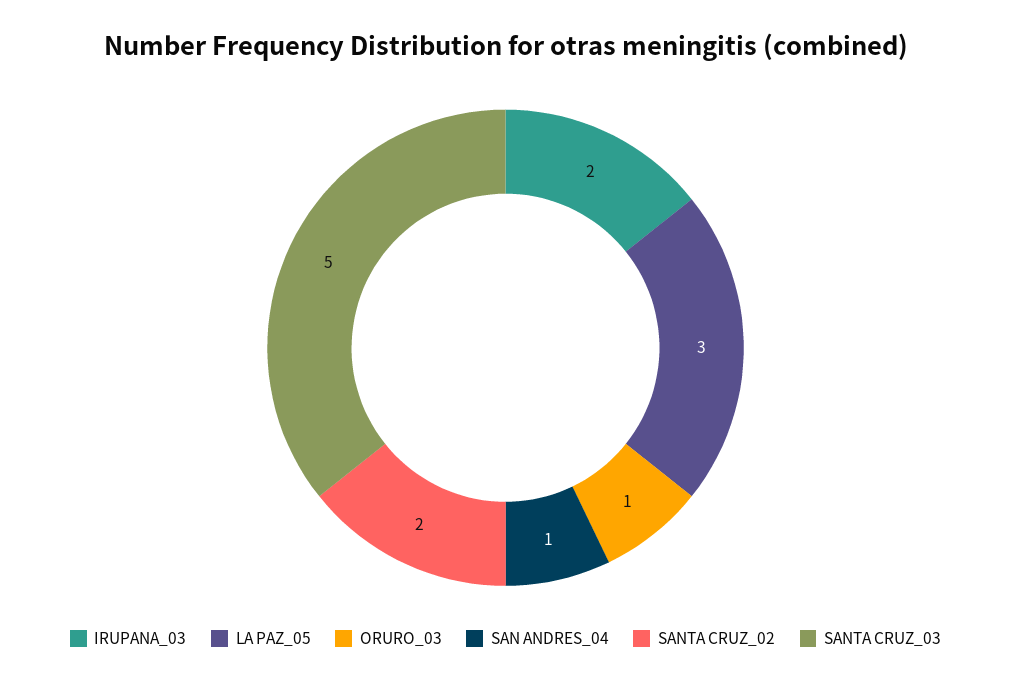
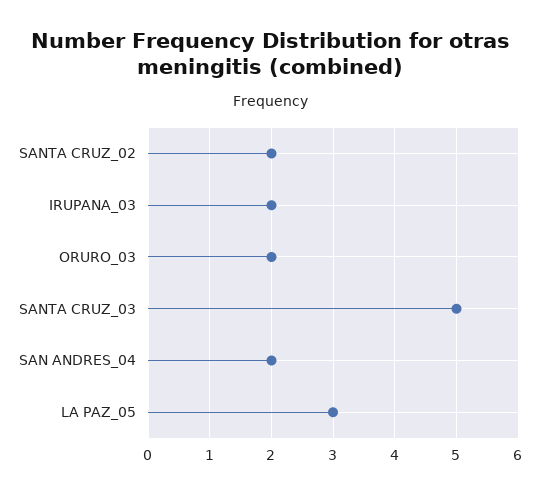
  {
    "IRUPANA_03": 2,
    "LA PAZ_05": 3,
-   "ORURO_03": 1,
+   "ORURO_03": 2,
-   "SAN ANDRES_04": 1,
+   "SAN ANDRES_04": 2,
    "SANTA CRUZ_02": 2,
    "SANTA CRUZ_03": 5
  }

